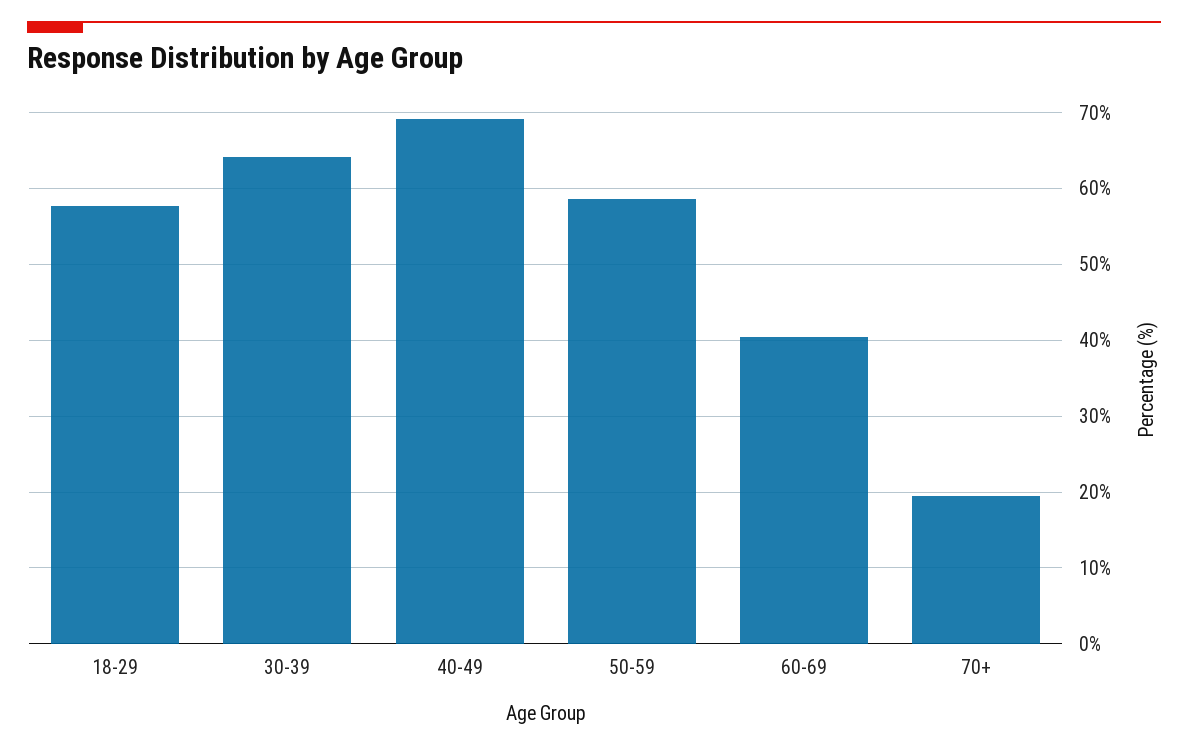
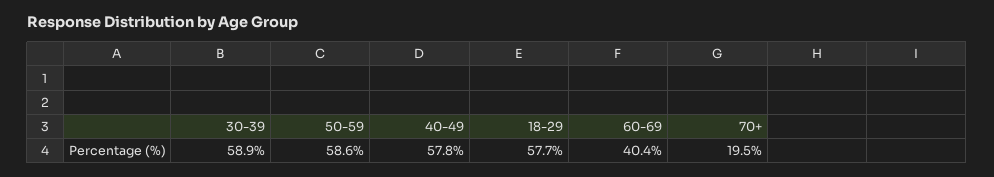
  {
    "18-29": 57.7,
-   "30-39": 64,
+   "30-39": 58.9,
-   "40-49": 69,
+   "40-49": 57.8,
    "50-59": 58.6,
    "60-69": 40.4,
    "70+": 19.5
  }

